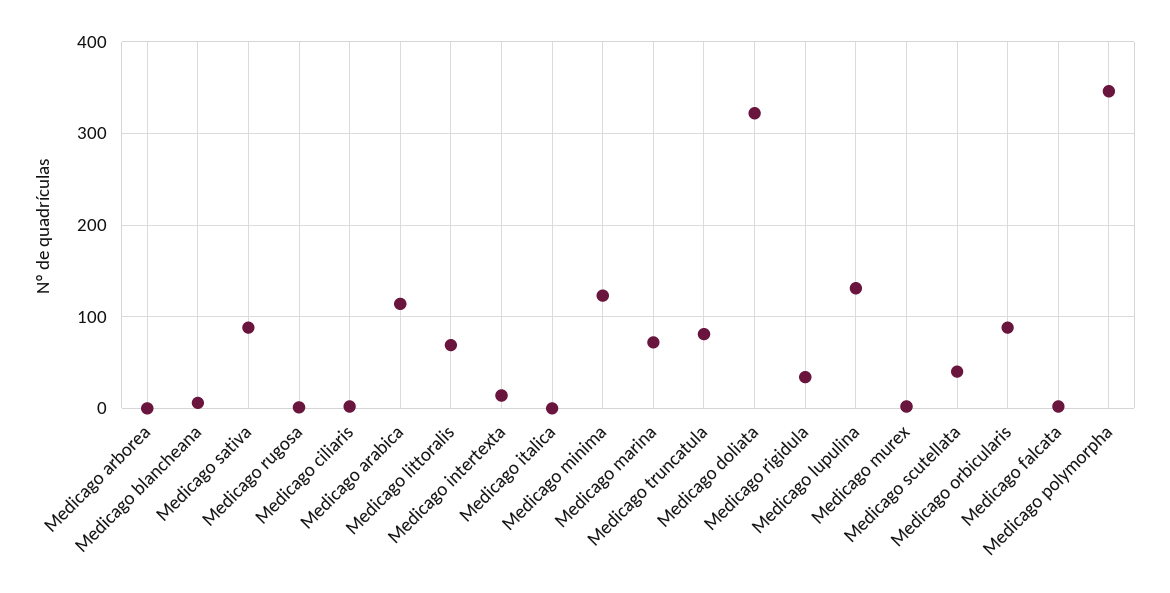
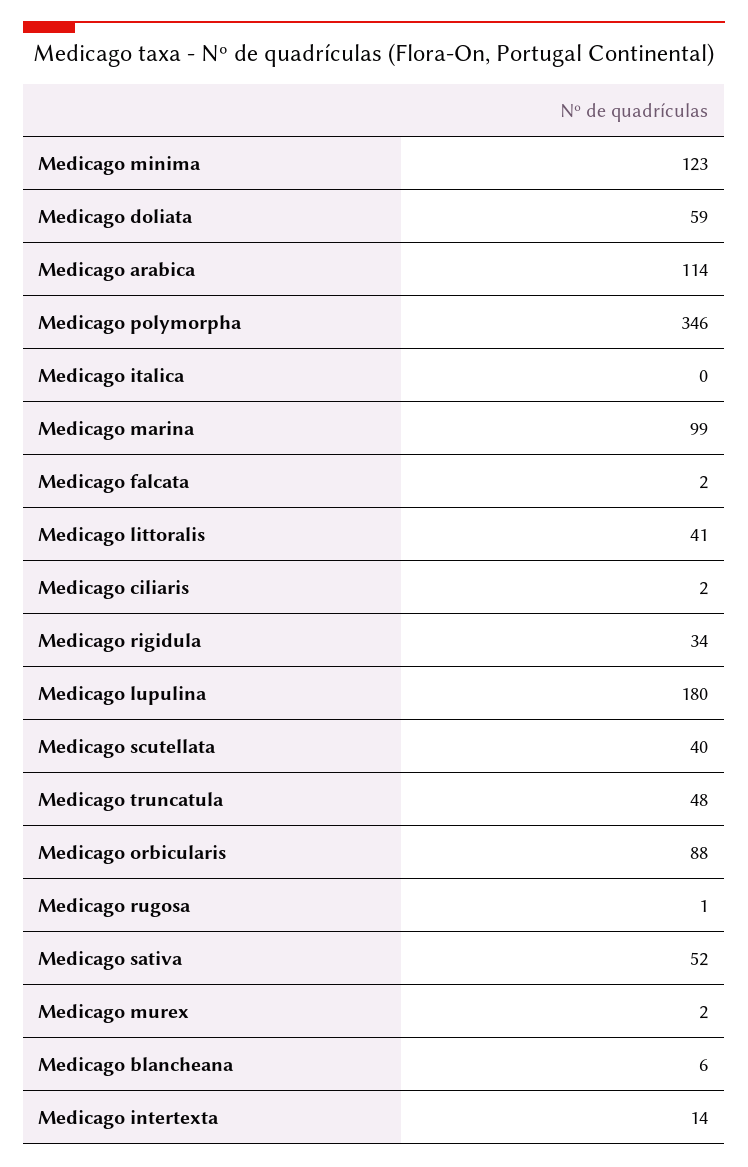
  {
-   "Medicago arborea": 0,
    "Medicago blancheana": 6,
-   "Medicago sativa": 90,
+   "Medicago sativa": 52,
    "Medicago rugosa": 1,
    "Medicago ciliaris": 2,
    "Medicago arabica": 114,
-   "Medicago littoralis": 70,
+   "Medicago littoralis": 41,
    "Medicago intertexta": 14,
    "Medicago italica": 0,
    "Medicago minima": 123,
-   "Medicago marina": 70,
+   "Medicago marina": 99,
-   "Medicago truncatula": 80,
+   "Medicago truncatula": 48,
-   "Medicago doliata": 320,
+   "Medicago doliata": 59,
    "Medicago rigidula": 34,
-   "Medicago lupulina": 130,
+   "Medicago lupulina": 180,
    "Medicago murex": 2,
    "Medicago scutellata": 40,
    "Medicago orbicularis": 88,
    "Medicago falcata": 2,
    "Medicago polymorpha": 346
  }

